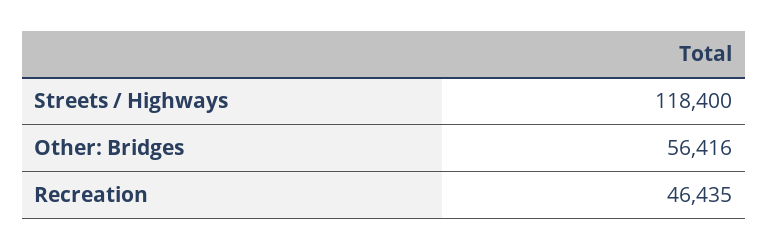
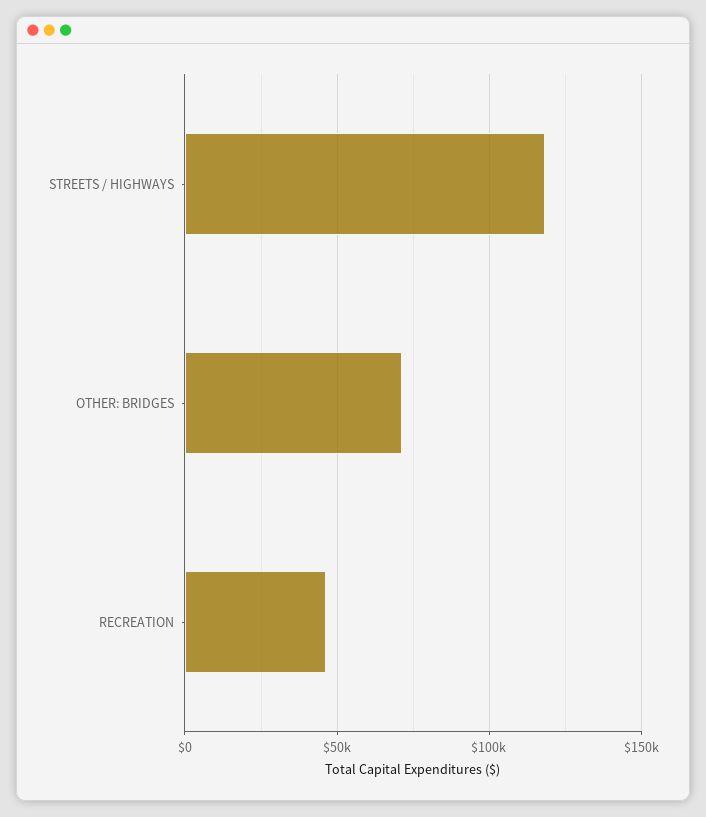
  {
    "Streets / Highways": 118400,
-   "Other: Bridges": 56416,
+   "Other: Bridges": 70000,
    "Recreation": 46435
  }

